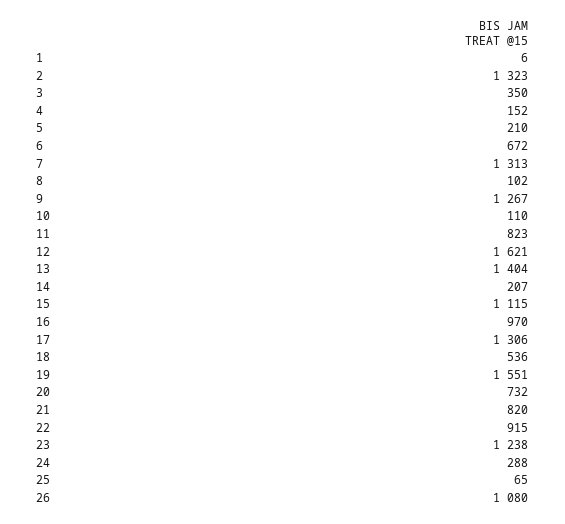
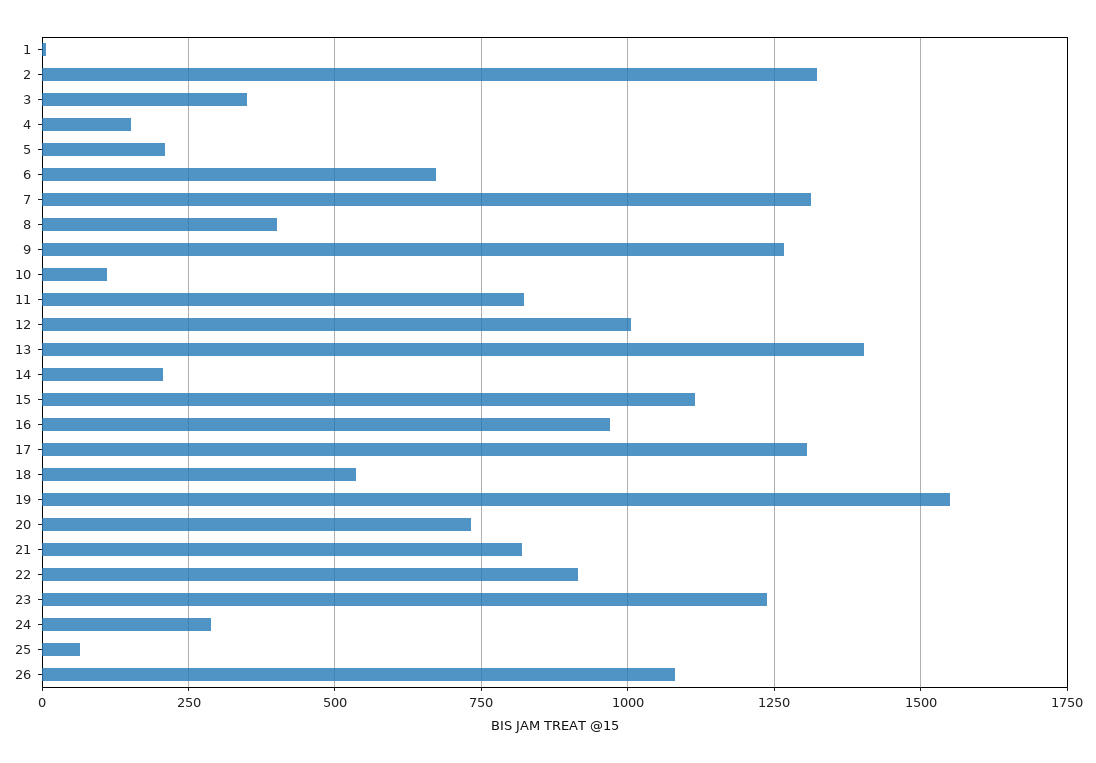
  {
    "1": 6,
    "2": 1323,
    "3": 350,
    "4": 152,
    "5": 210,
    "6": 672,
    "7": 1313,
-   "8": 102,
+   "8": 400,
    "9": 1267,
    "10": 110,
    "11": 823,
-   "12": 1621,
+   "12": 1000,
    "13": 1404,
    "14": 207,
    "15": 1115,
    "16": 970,
    "17": 1306,
    "18": 536,
    "19": 1551,
    "20": 732,
    "21": 820,
    "22": 915,
    "23": 1238,
    "24": 288,
    "25": 65,
    "26": 1080
  }

